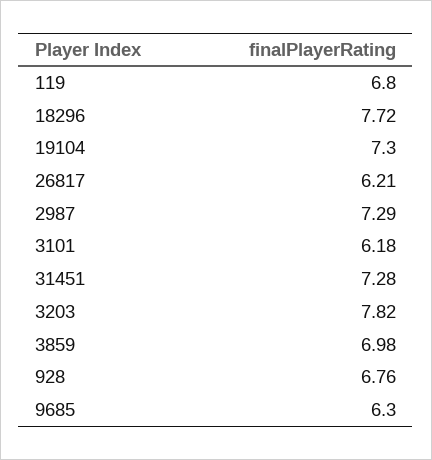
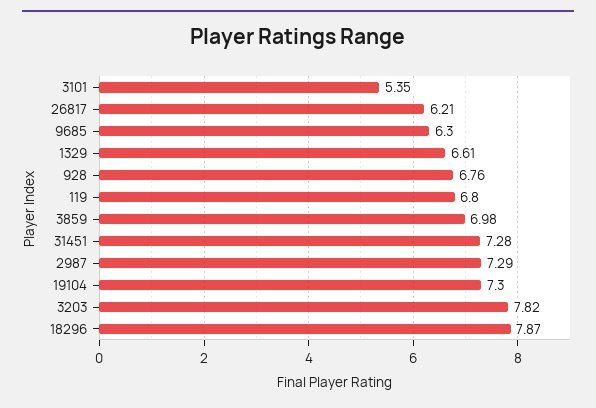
  {
    "119": 6.8,
-   "18296": 7.72,
+   "18296": 7.87,
    "19104": 7.3,
    "26817": 6.21,
    "2987": 7.29,
-   "3101": 6.18,
+   "3101": 5.35,
    "31451": 7.28,
    "3203": 7.82,
    "3859": 6.98,
    "928": 6.76,
-   "9685": 6.3
+   "9685": 6.3,
+   "1329": 6.61
  }

